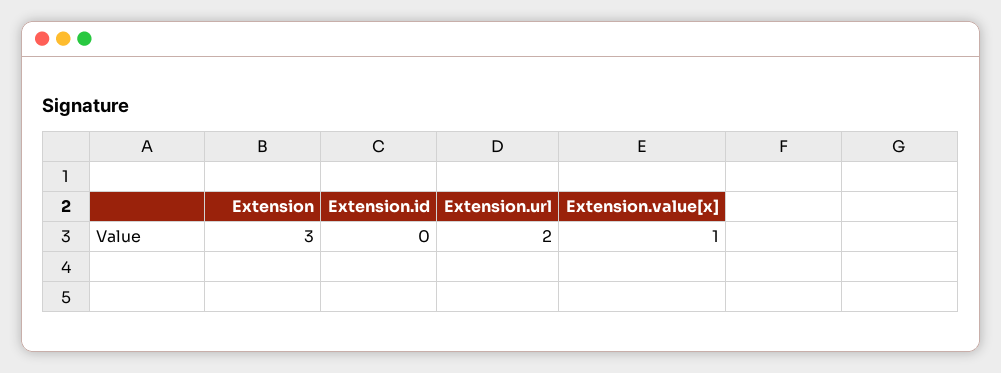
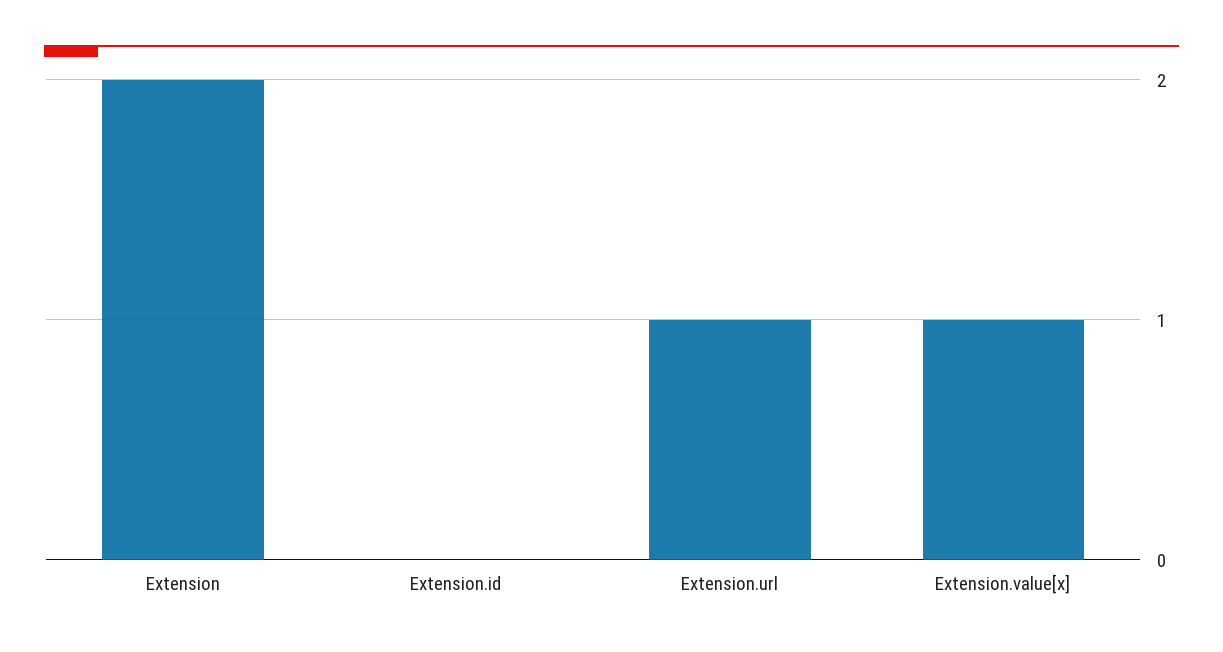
  {
-   "Extension": 3,
+   "Extension": 2,
    "Extension.id": 0,
-   "Extension.url": 2,
+   "Extension.url": 1,
    "Extension.value[x]": 1
  }

